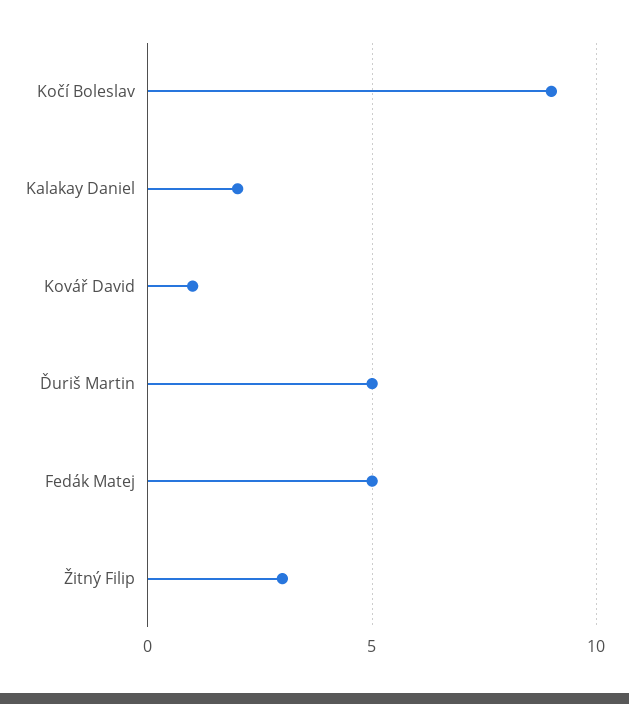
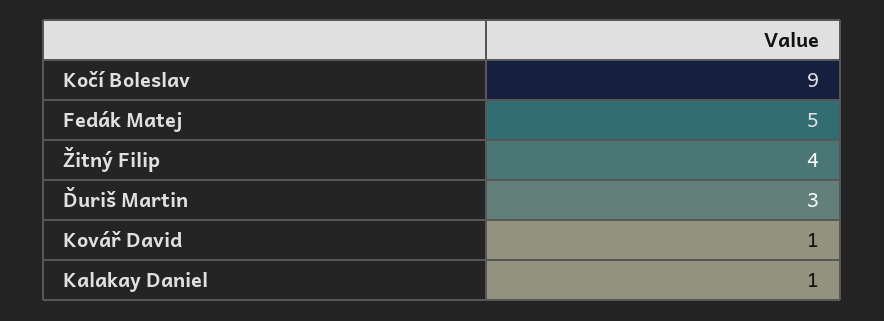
  {
    "Kočí Boleslav": 9,
-   "Kalakay Daniel": 2,
+   "Kalakay Daniel": 1,
    "Kovář David": 1,
-   "Ďuriš Martin": 5,
+   "Ďuriš Martin": 3,
    "Fedák Matej": 5,
-   "Žitný Filip": 3
+   "Žitný Filip": 4
  }

